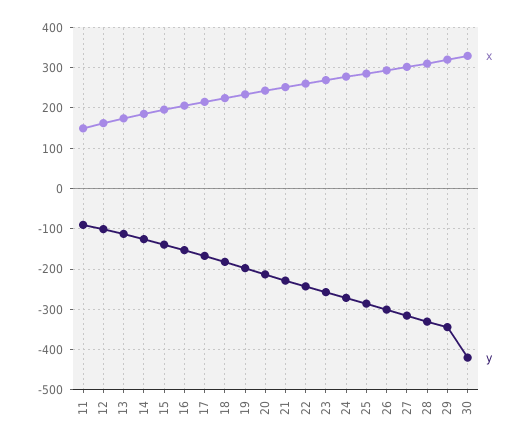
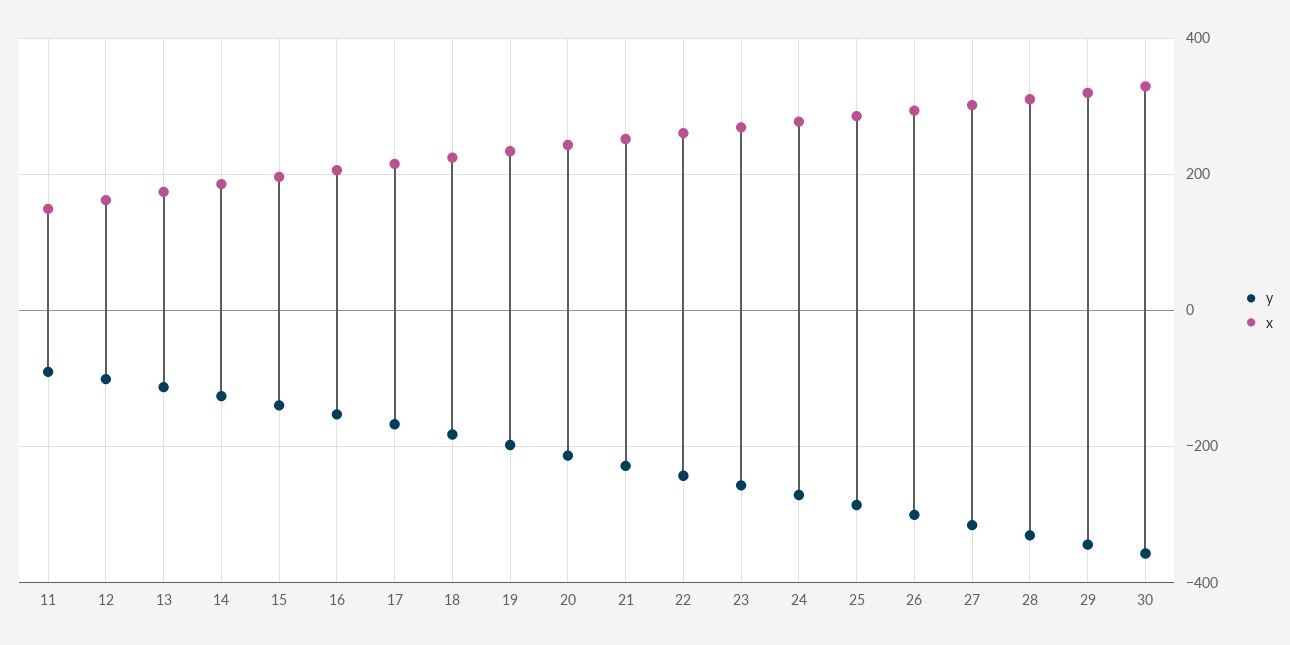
  {
    "x": {
      "11": 140,
      "12": 160,
      "13": 180,
      "14": 180,
      "15": 200,
      "16": 200,
      "17": 220,
      "18": 220,
      "19": 240,
      "20": 240,
      "21": 260,
      "22": 260,
      "23": 260,
      "24": 280,
      "25": 280,
      "26": 300,
      "27": 300,
      "28": 320,
      "29": 320,
      "30": 320
    },
    "y": {
      "11": -100,
      "12": -100,
      "13": -120,
      "14": -120,
      "15": -140,
      "16": -160,
      "17": -160,
      "18": -180,
      "19": -200,
      "20": -220,
      "21": -220,
      "22": -240,
      "23": -260,
      "24": -280,
      "25": -280,
      "26": -300,
      "27": -320,
      "28": -340,
      "29": -340,
-     "30": -420
+     "30": -360
    }
  }

